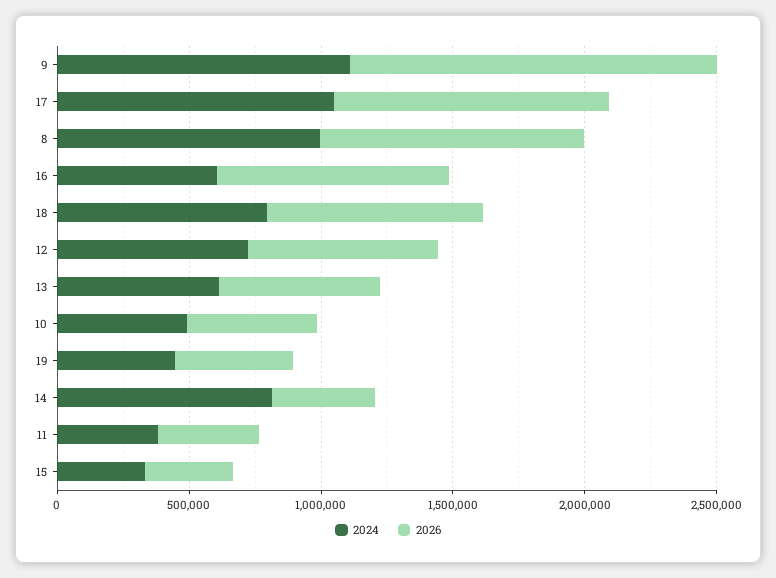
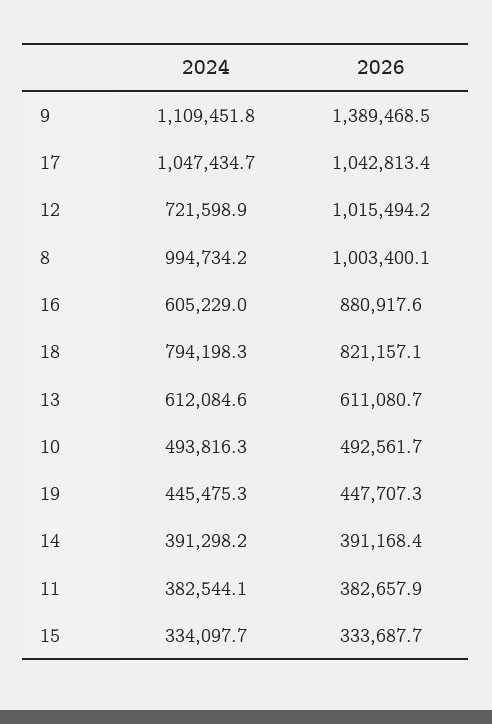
  {
    "2024": {
      "9": 1109451.8,
      "17": 1047434.7,
      "8": 994734.2,
      "16": 605229,
      "18": 794198.3,
      "12": 721598.9,
      "13": 612084.6,
      "10": 493816.3,
      "19": 445475.3,
-     "14": 800000,
+     "14": 391298.2,
      "11": 382544.1,
      "15": 334097.7
    },
    "2026": {
      "9": 1389468.5,
      "17": 1042813.4,
      "8": 1003400.1,
      "16": 880917.6,
      "18": 821157.1,
-     "12": 700000,
+     "12": 1015494.2,
      "13": 611080.7,
      "10": 492561.7,
      "19": 447707.3,
      "14": 391168.4,
      "11": 382657.9,
      "15": 333687.7
    }
  }

